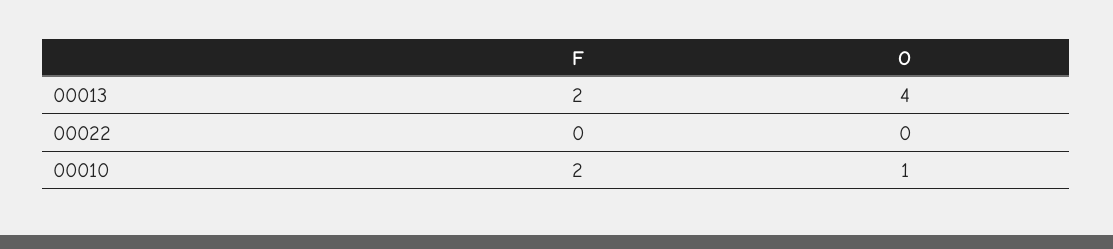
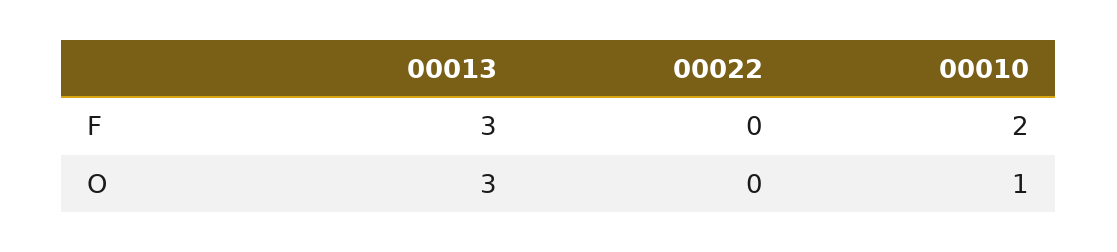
  {
    "F": {
-     "00013": 2,
+     "00013": 3,
      "00022": 0,
      "00010": 2
    },
    "O": {
-     "00013": 4,
+     "00013": 3,
      "00022": 0,
      "00010": 1
    }
  }

